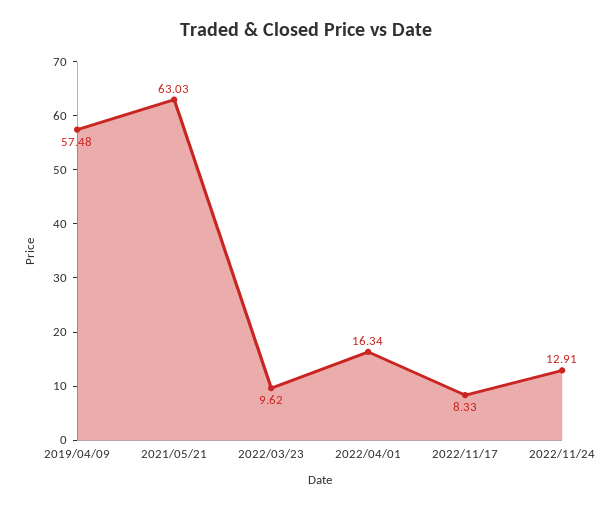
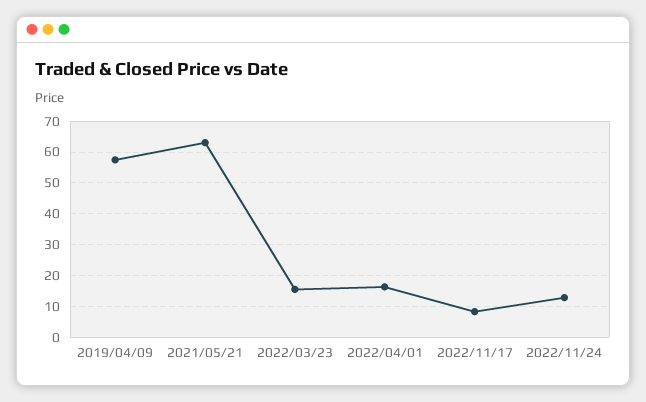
  {
    "2019/04/09": 57.48,
    "2021/05/21": 63.03,
-   "2022/03/23": 9.62,
+   "2022/03/23": 16,
    "2022/04/01": 16.34,
    "2022/11/17": 8.33,
    "2022/11/24": 12.91
  }

